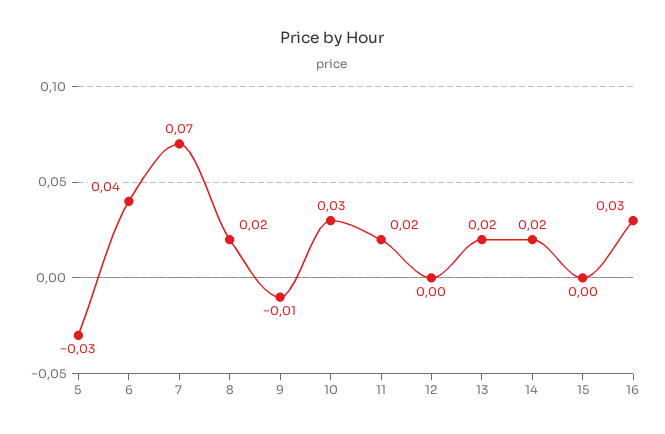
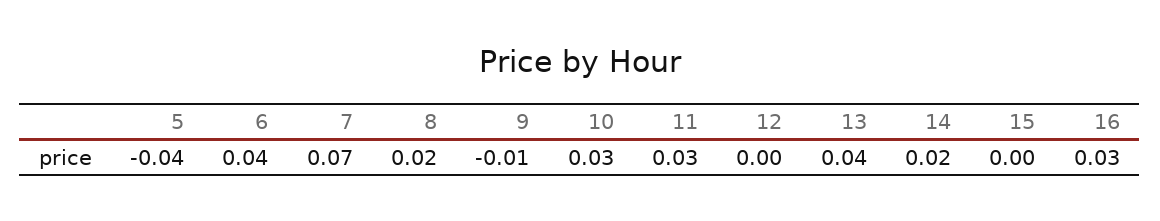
  {
-   "5": -0.03,
+   "5": -0.04,
    "6": 0.04,
    "7": 0.07,
    "8": 0.02,
    "9": -0.01,
    "10": 0.03,
-   "11": 0.02,
+   "11": 0.03,
    "12": 0,
-   "13": 0.02,
+   "13": 0.04,
    "14": 0.02,
    "15": 0,
    "16": 0.03
  }

